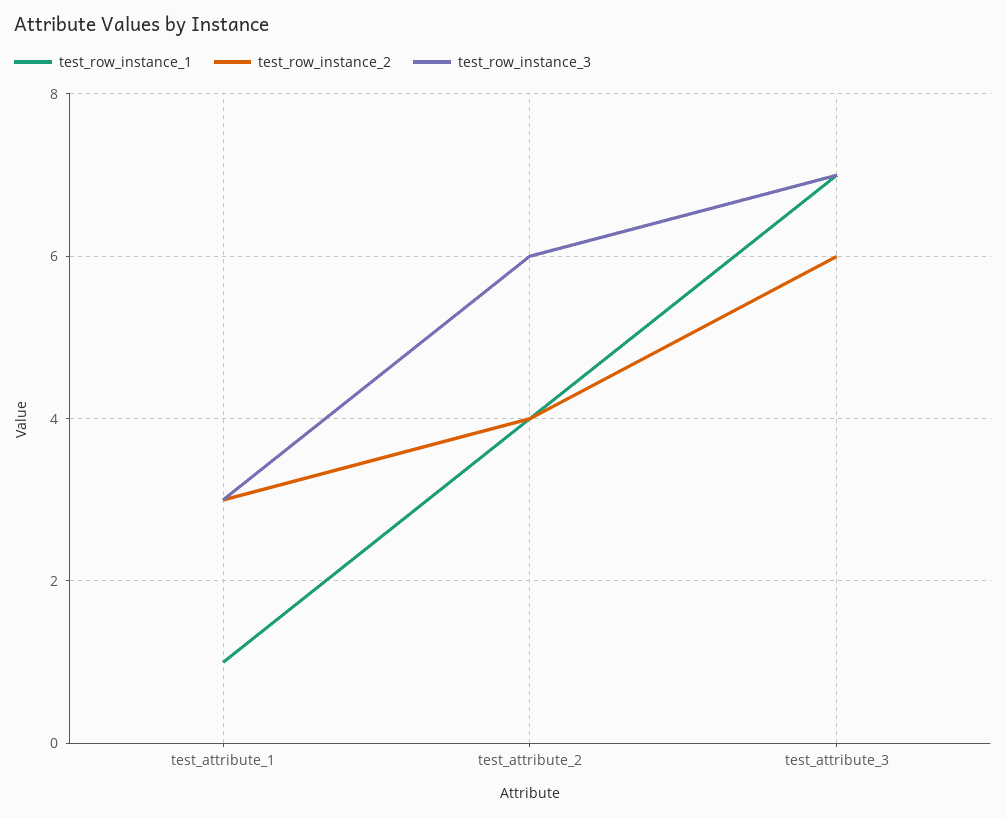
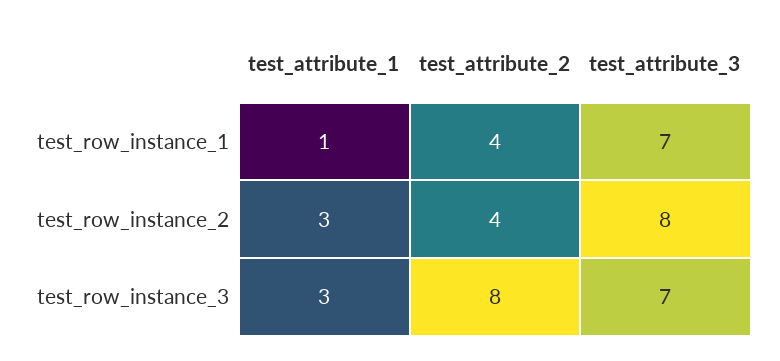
  {
    "test_row_instance_1": {
      "test_attribute_1": 1,
      "test_attribute_2": 4,
      "test_attribute_3": 7
    },
    "test_row_instance_2": {
      "test_attribute_1": 3,
      "test_attribute_2": 4,
-     "test_attribute_3": 6
+     "test_attribute_3": 8
    },
    "test_row_instance_3": {
      "test_attribute_1": 3,
-     "test_attribute_2": 6,
+     "test_attribute_2": 8,
      "test_attribute_3": 7
    }
  }

